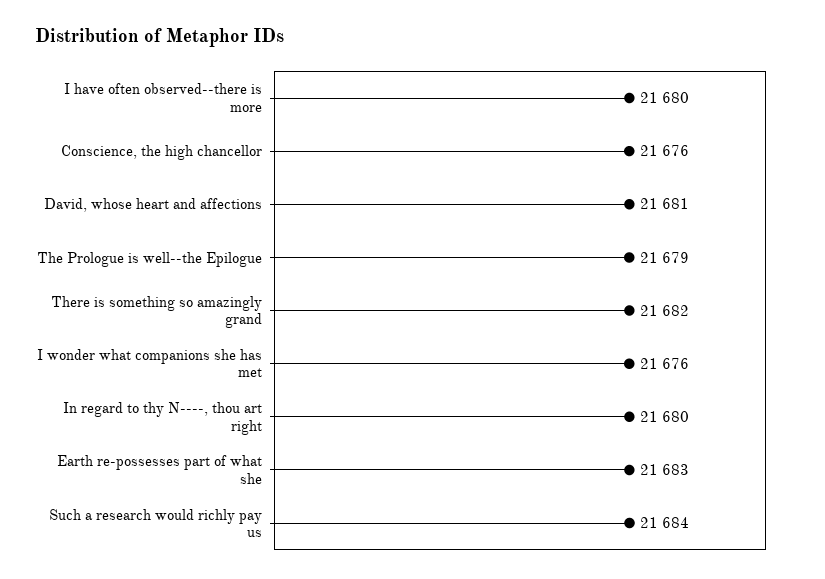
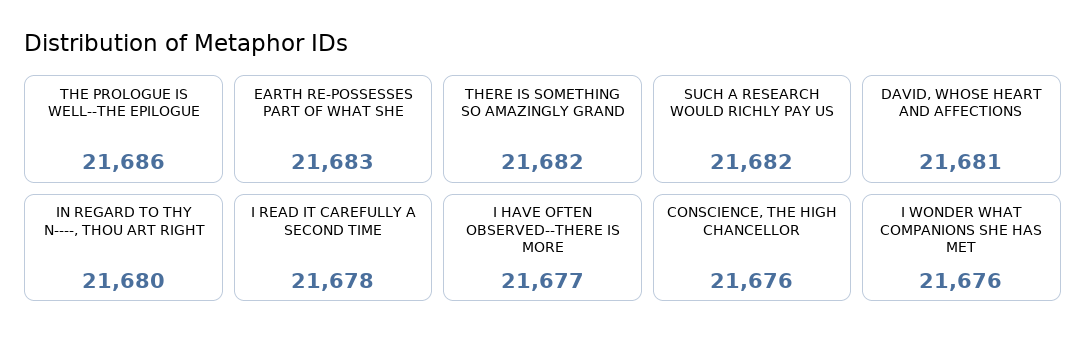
  {
-   "I have often observed--there is more": 21680,
+   "I have often observed--there is more": 21677,
    "Conscience, the high chancellor": 21676,
    "David, whose heart and affections": 21681,
-   "The Prologue is well--the Epilogue": 21679,
+   "The Prologue is well--the Epilogue": 21686,
    "There is something so amazingly grand": 21682,
    "I wonder what companions she has met": 21676,
    "In regard to thy N----, thou art right": 21680,
    "Earth re-possesses part of what she": 21683,
-   "Such a research would richly pay us": 21684
+   "Such a research would richly pay us": 21682,
+   "I READ IT CAREFULLY A SECOND TIME": 21678
  }

